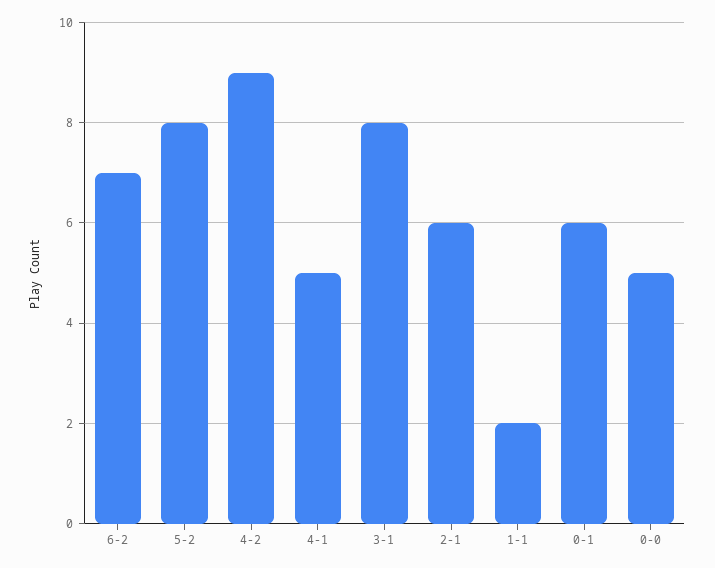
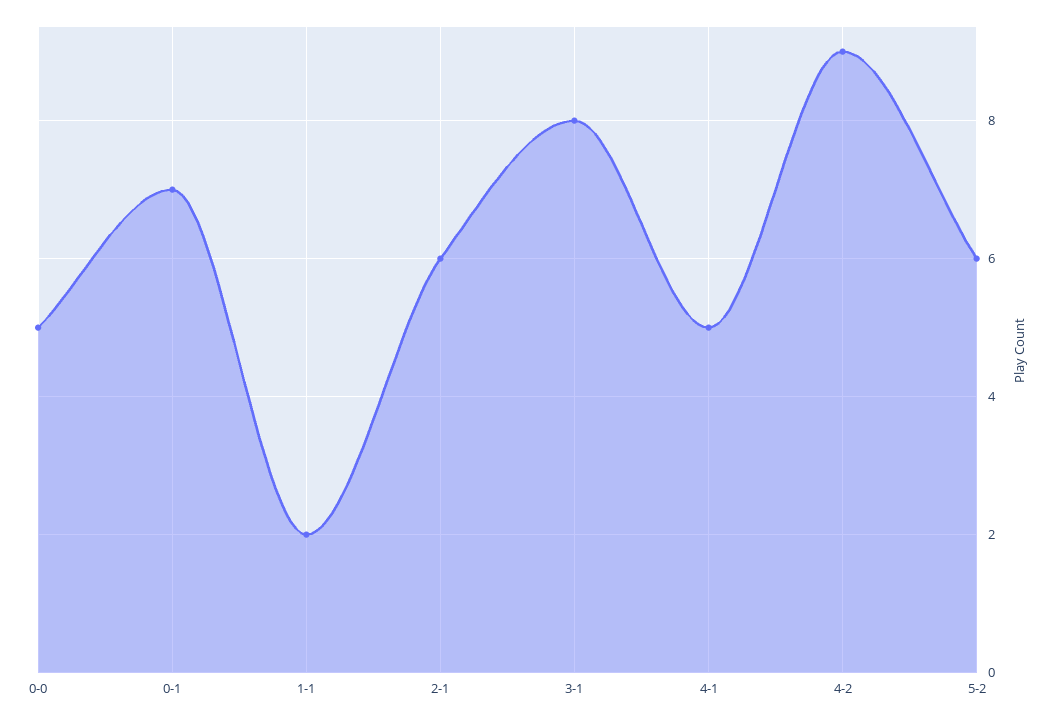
  {
-   "6-2": 7,
-   "5-2": 8,
+   "5-2": 6,
    "4-2": 9,
    "4-1": 5,
    "3-1": 8,
    "2-1": 6,
    "1-1": 2,
-   "0-1": 6,
+   "0-1": 7,
    "0-0": 5
  }

